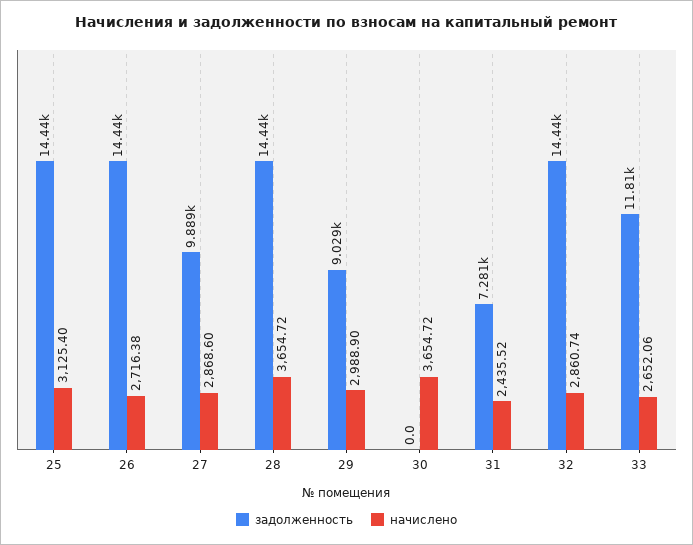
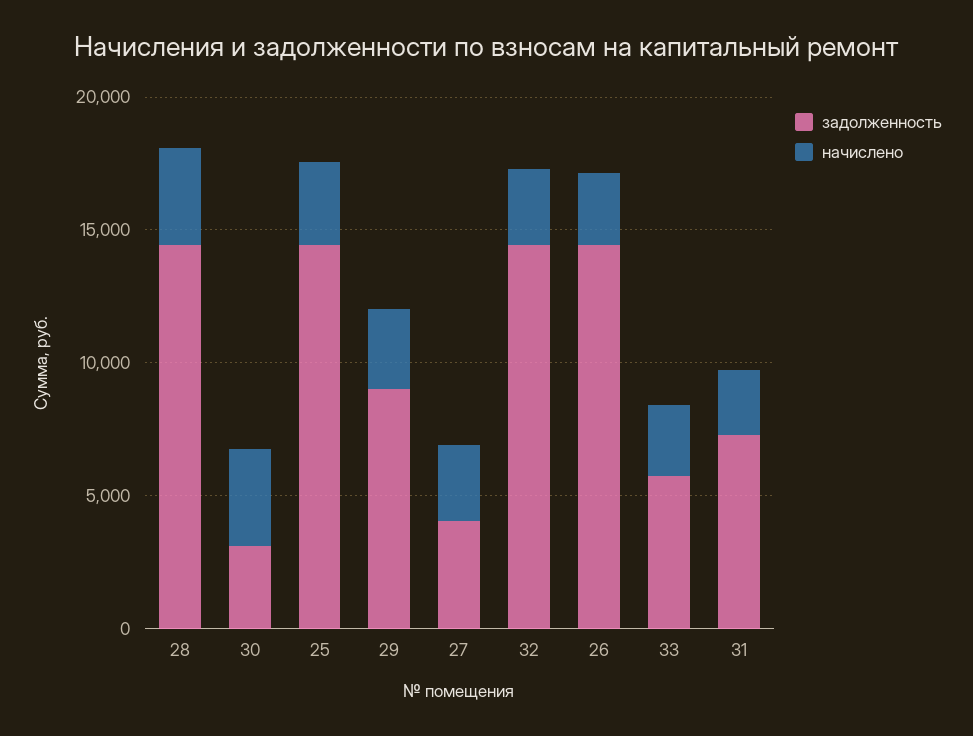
  {
    "задолженность": {
      "25": 14440,
      "26": 14440,
-     "27": 9889,
+     "27": 4000,
      "28": 14440,
      "29": 9029,
-     "30": 0,
+     "30": 3000,
      "31": 7281,
      "32": 14440,
-     "33": 11810
+     "33": 6000
    },
    "начислено": {
      "25": 3125.4,
      "26": 2716.38,
      "27": 2868.6,
      "28": 3654.72,
      "29": 2988.9,
      "30": 3654.72,
      "31": 2435.52,
      "32": 2860.74,
      "33": 2652.06
    }
  }

